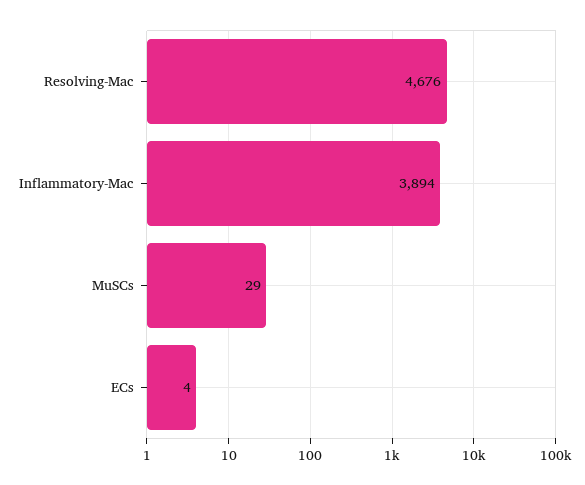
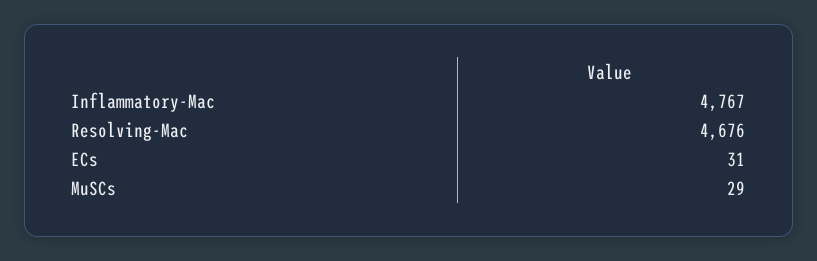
  {
    "Resolving-Mac": 4676,
-   "Inflammatory-Mac": 3894,
+   "Inflammatory-Mac": 4767,
    "MuSCs": 29,
-   "ECs": 4
+   "ECs": 31
  }

